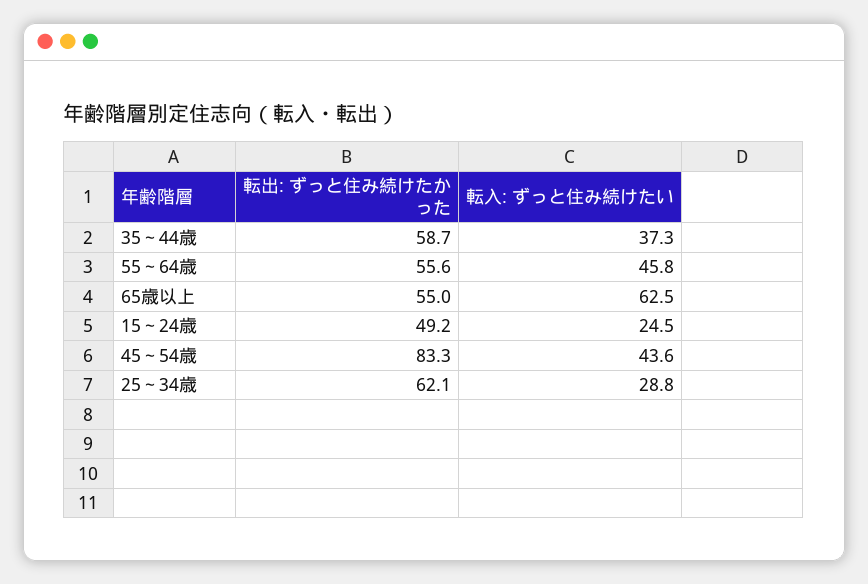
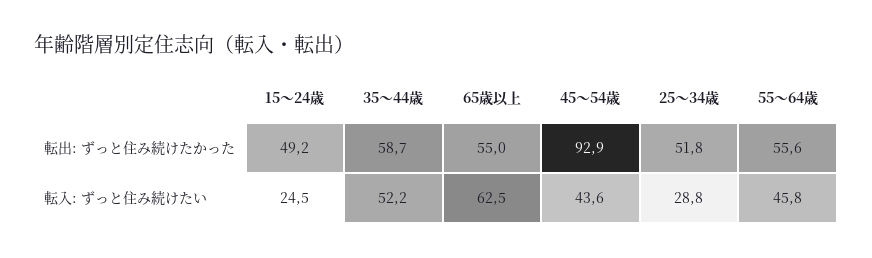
  {
    "転出: ずっと住み続けたかった": {
      "35～44歳": 58.7,
      "55～64歳": 55.6,
      "65歳以上": 55,
      "15～24歳": 49.2,
-     "45～54歳": 83.3,
+     "45～54歳": 92.9,
-     "25～34歳": 62.1
+     "25～34歳": 51.8
    },
    "転入: ずっと住み続けたい": {
-     "35～44歳": 37.3,
+     "35～44歳": 52.2,
      "55～64歳": 45.8,
      "65歳以上": 62.5,
      "15～24歳": 24.5,
      "45～54歳": 43.6,
      "25～34歳": 28.8
    }
  }

